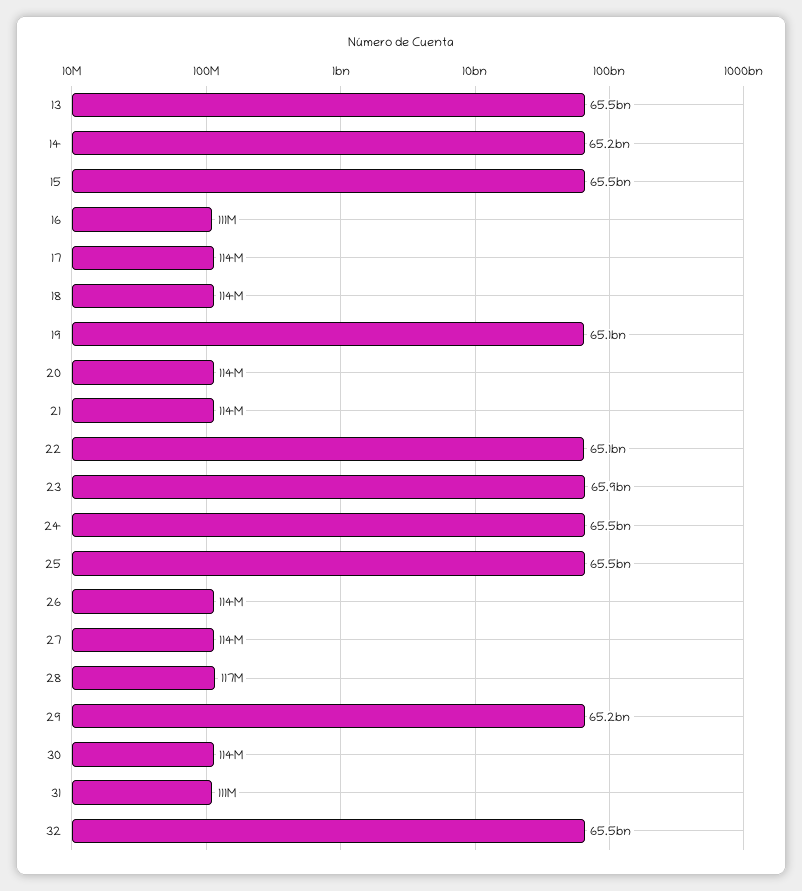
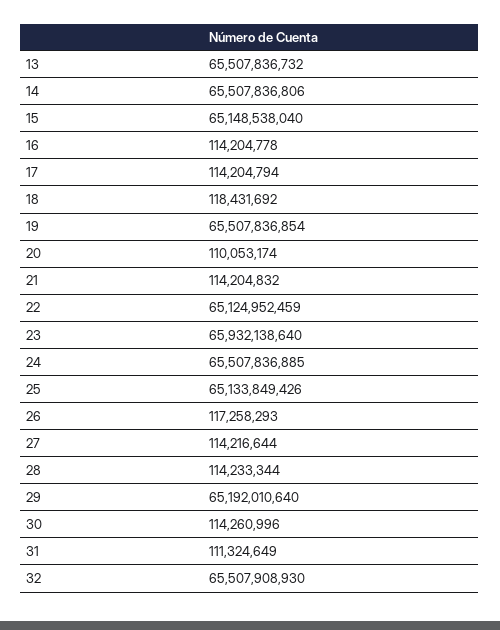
  {
    "13": 65507836732,
-   "14": 65200000000,
+   "14": 65507836806,
-   "15": 65500000000,
+   "15": 65148538040,
-   "16": 111000000,
+   "16": 114204778,
    "17": 114204794,
-   "18": 114000000,
+   "18": 118431692,
-   "19": 65100000000,
+   "19": 65507836854,
-   "20": 114000000,
+   "20": 110053174,
    "21": 114204832,
    "22": 65124952459,
    "23": 65932138640,
    "24": 65507836885,
-   "25": 65500000000,
+   "25": 65133849426,
-   "26": 114000000,
+   "26": 117258293,
    "27": 114216644,
-   "28": 117000000,
+   "28": 114233344,
    "29": 65192010640,
    "30": 114260996,
    "31": 111324649,
    "32": 65507908930
  }

